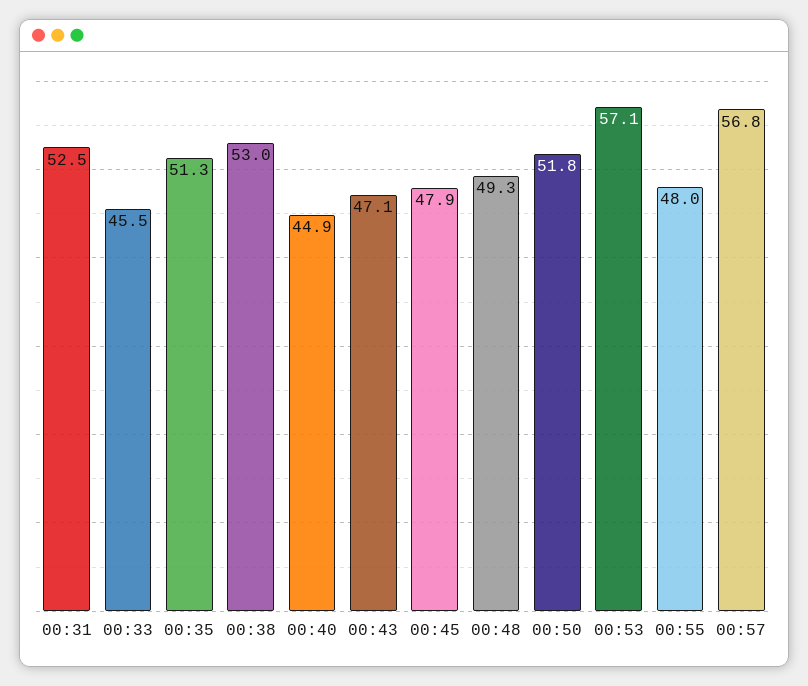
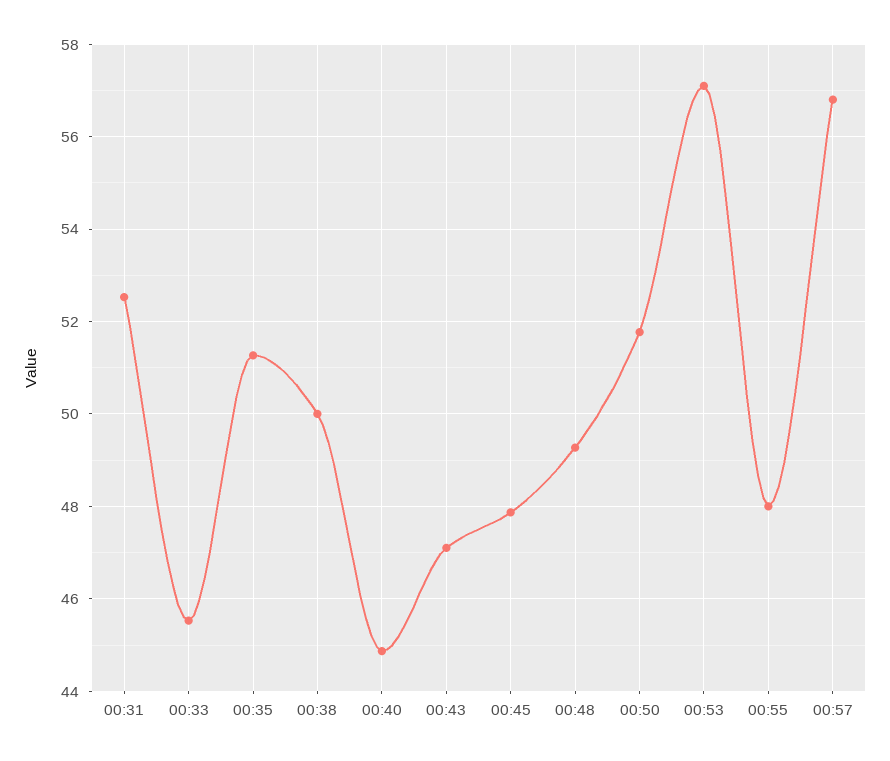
  {
    "00:31": 52.5,
    "00:33": 45.5,
    "00:35": 51.3,
-   "00:38": 53,
+   "00:38": 50,
    "00:40": 44.9,
    "00:43": 47.1,
    "00:45": 47.9,
    "00:48": 49.3,
    "00:50": 51.8,
    "00:53": 57.1,
    "00:55": 48,
    "00:57": 56.8
  }

